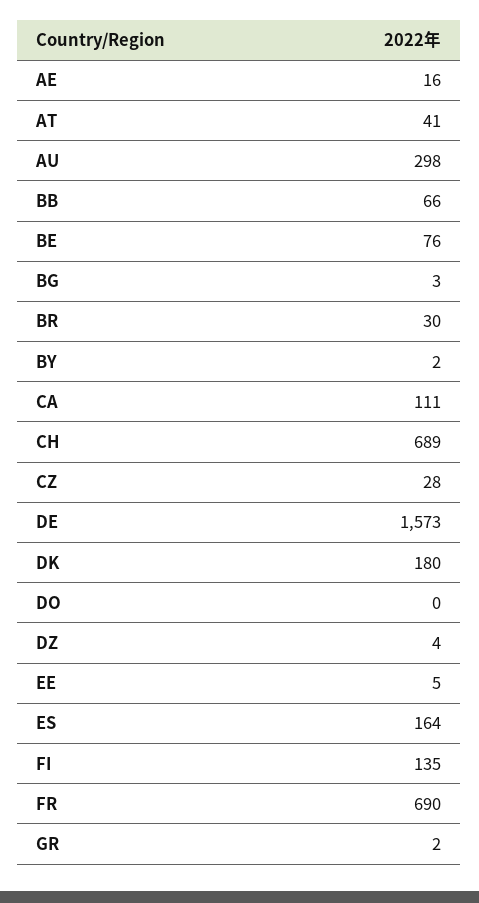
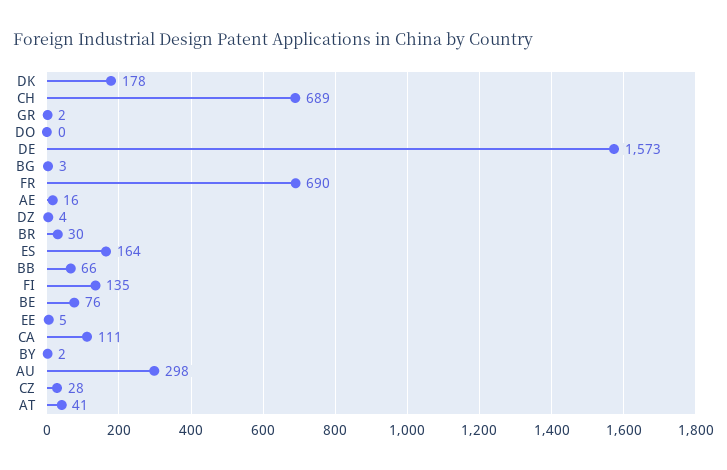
  {
    "AE": 16,
    "AT": 41,
    "AU": 298,
    "BB": 66,
    "BE": 76,
    "BG": 3,
    "BR": 30,
    "BY": 2,
    "CA": 111,
    "CH": 689,
    "CZ": 28,
    "DE": 1573,
-   "DK": 180,
+   "DK": 178,
    "DO": 0,
    "DZ": 4,
    "EE": 5,
    "ES": 164,
    "FI": 135,
    "FR": 690,
    "GR": 2
  }

